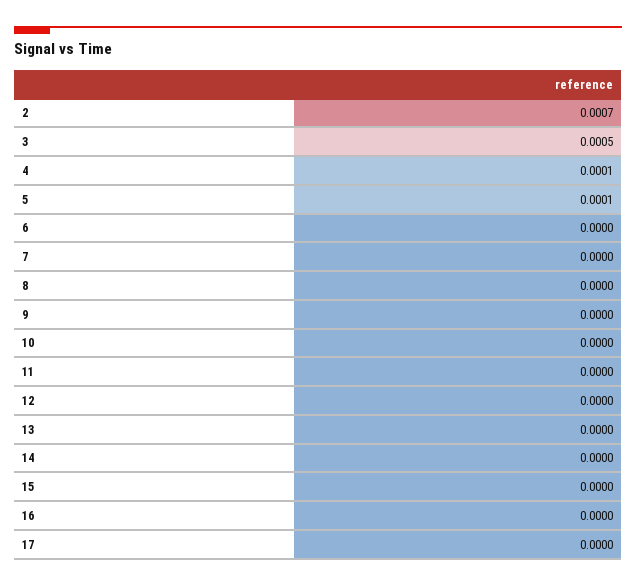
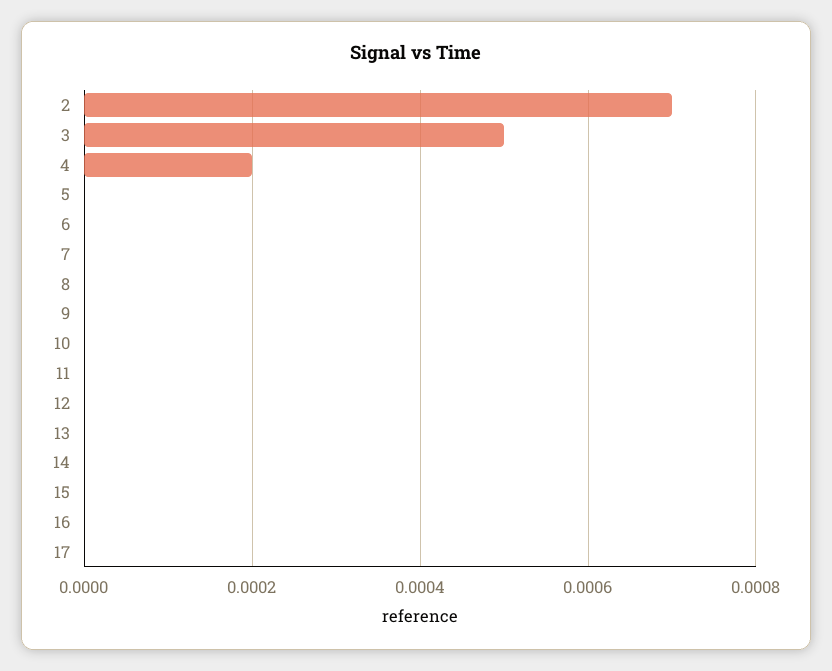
  {
    "2": 0.0007,
    "3": 0.0005,
-   "4": 0.0001,
+   "4": 0.0002,
-   "5": 0.0001,
+   "5": 0,
    "6": 0,
    "7": 0,
    "8": 0,
    "9": 0,
    "10": 0,
    "11": 0,
    "12": 0,
    "13": 0,
    "14": 0,
    "15": 0,
    "16": 0,
    "17": 0
  }

